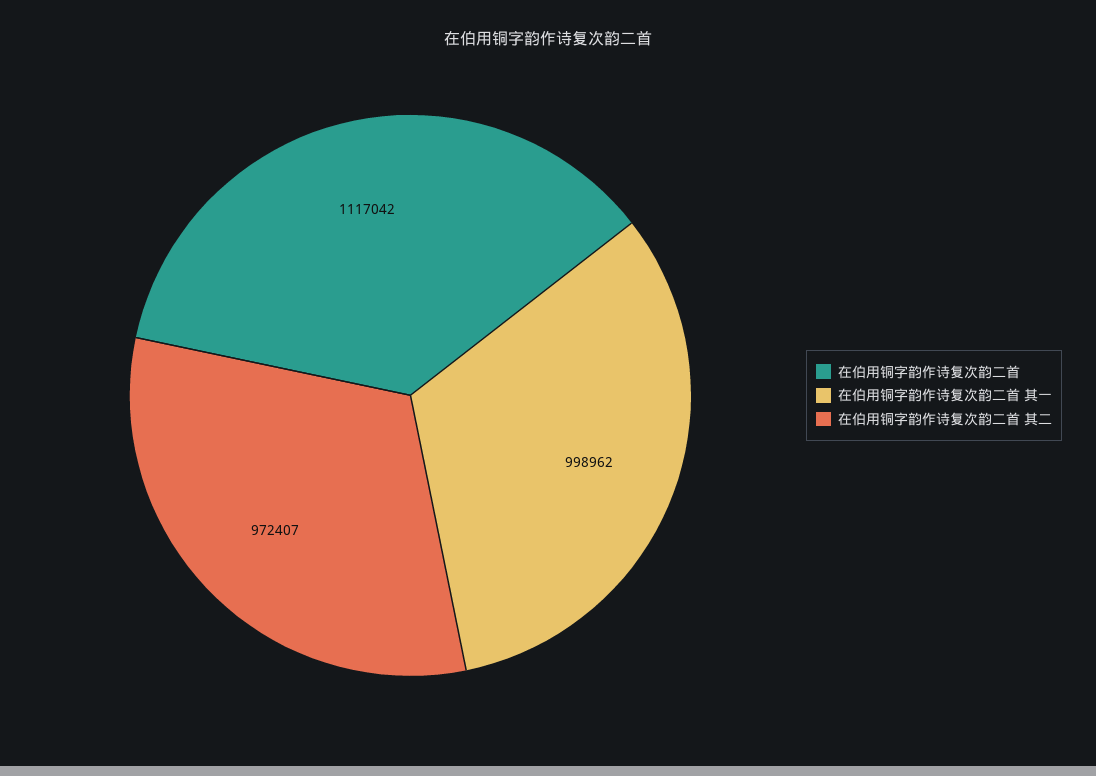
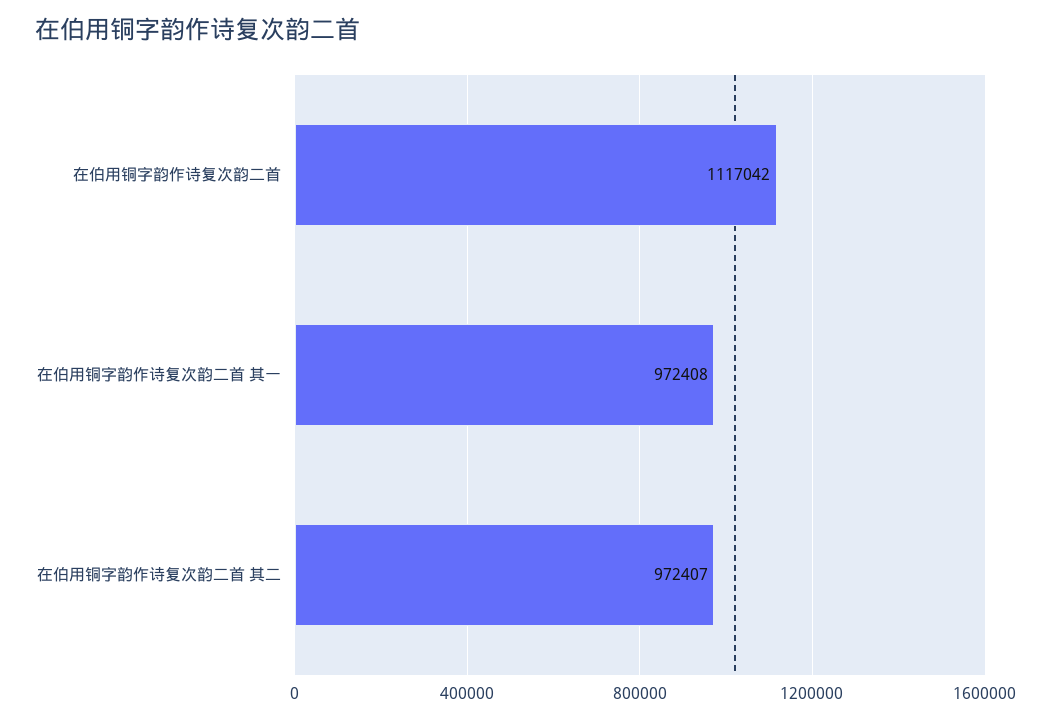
  {
    "在伯用铜字韵作诗复次韵二首": 1117042,
-   "在伯用铜字韵作诗复次韵二首 其一": 998962,
+   "在伯用铜字韵作诗复次韵二首 其一": 972408,
    "在伯用铜字韵作诗复次韵二首 其二": 972407
  }

